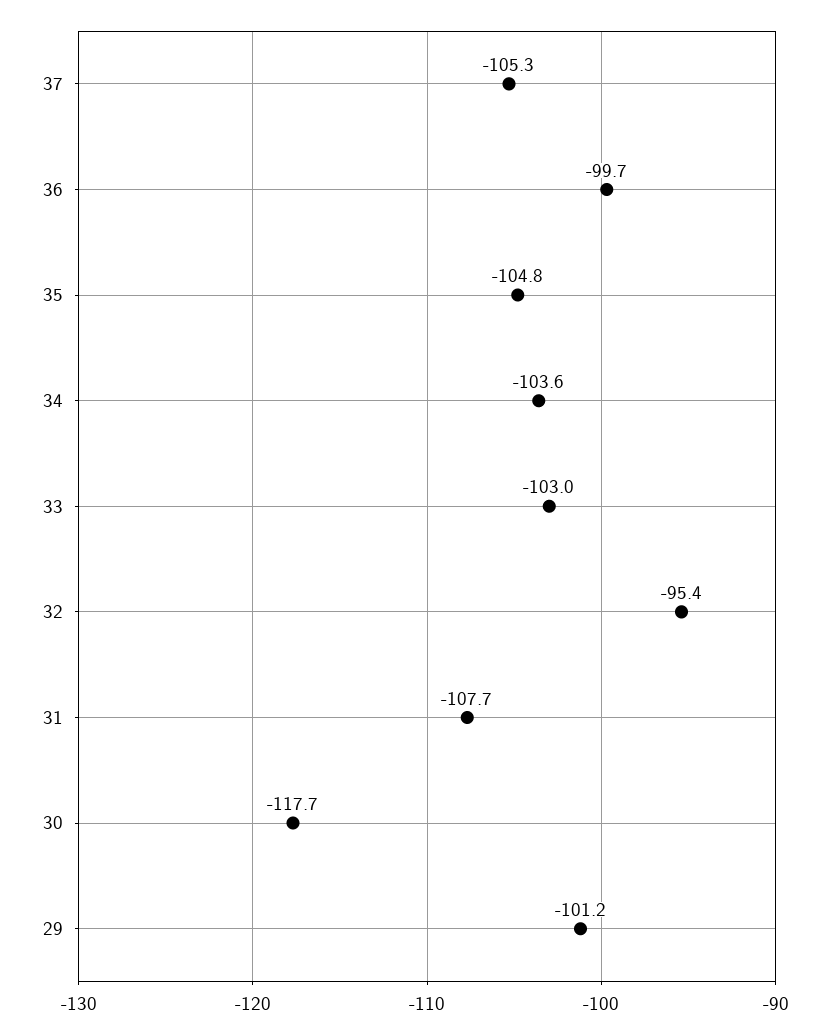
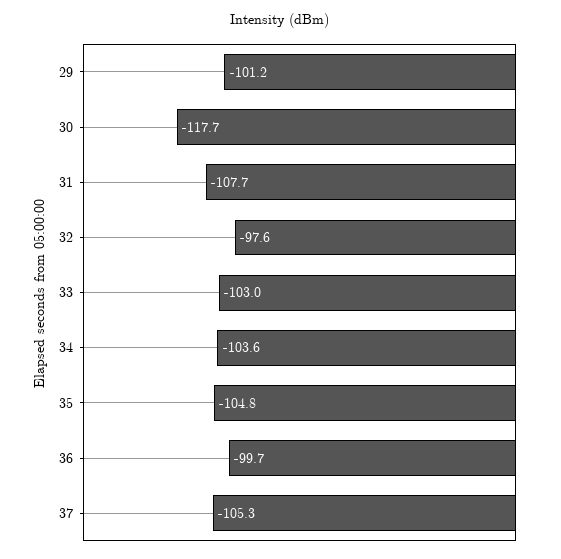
  {
    "37": -105.3,
    "36": -99.7,
    "35": -104.8,
    "34": -103.6,
    "33": -103,
-   "32": -95.4,
+   "32": -97.6,
    "31": -107.7,
    "30": -117.7,
    "29": -101.2
  }

